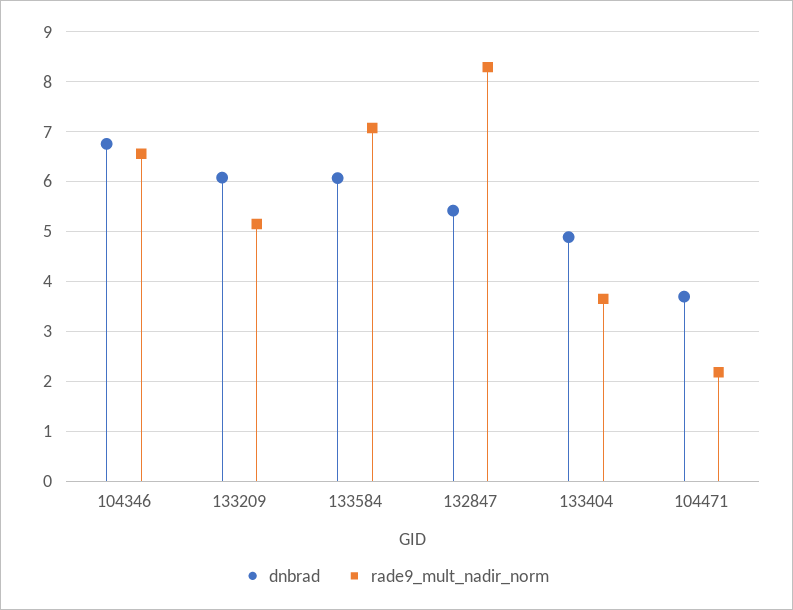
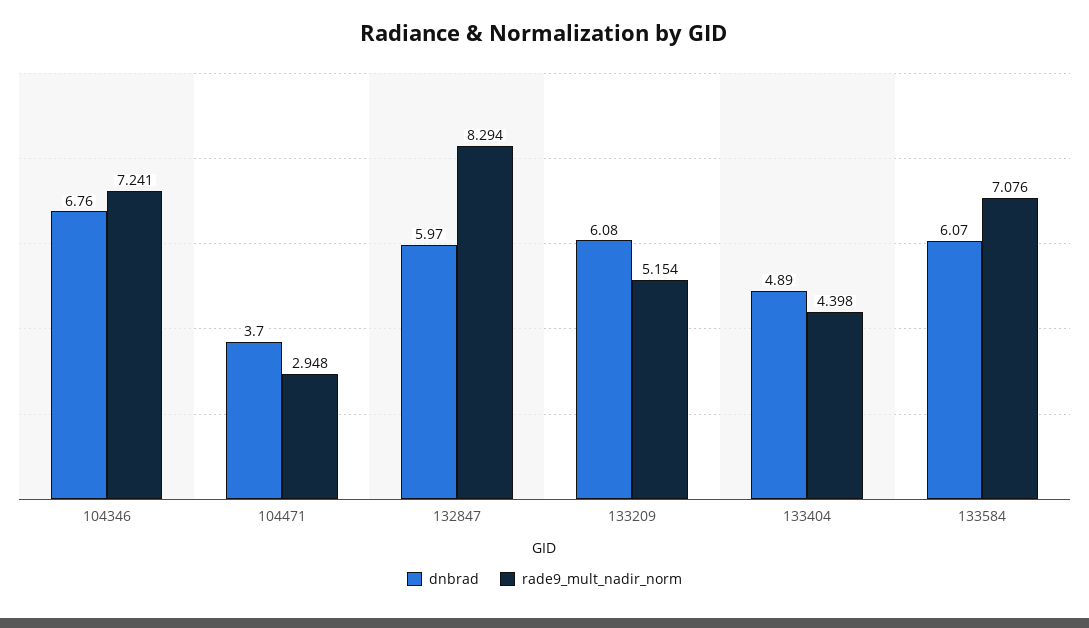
  {
    "dnbrad": {
      "104346": 6.76,
      "133209": 6.08,
      "133584": 6.07,
-     "132847": 5.4,
+     "132847": 5.97,
      "133404": 4.89,
      "104471": 3.7
    },
    "rade9_mult_nadir_norm": {
-     "104346": 6.6,
+     "104346": 7.241,
      "133209": 5.154,
      "133584": 7.076,
      "132847": 8.294,
-     "133404": 3.6,
+     "133404": 4.398,
-     "104471": 2.2
+     "104471": 2.948
    }
  }

